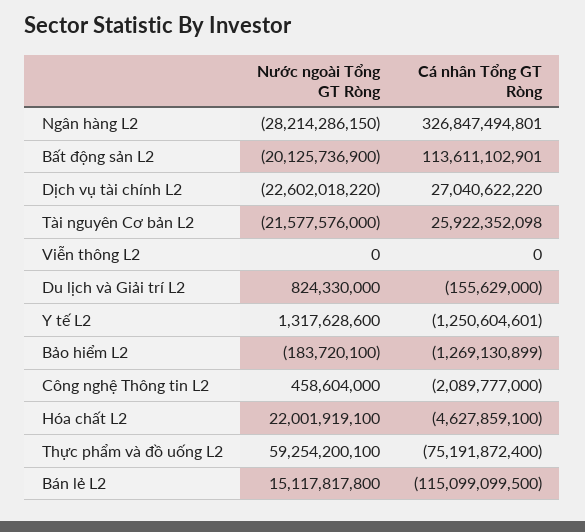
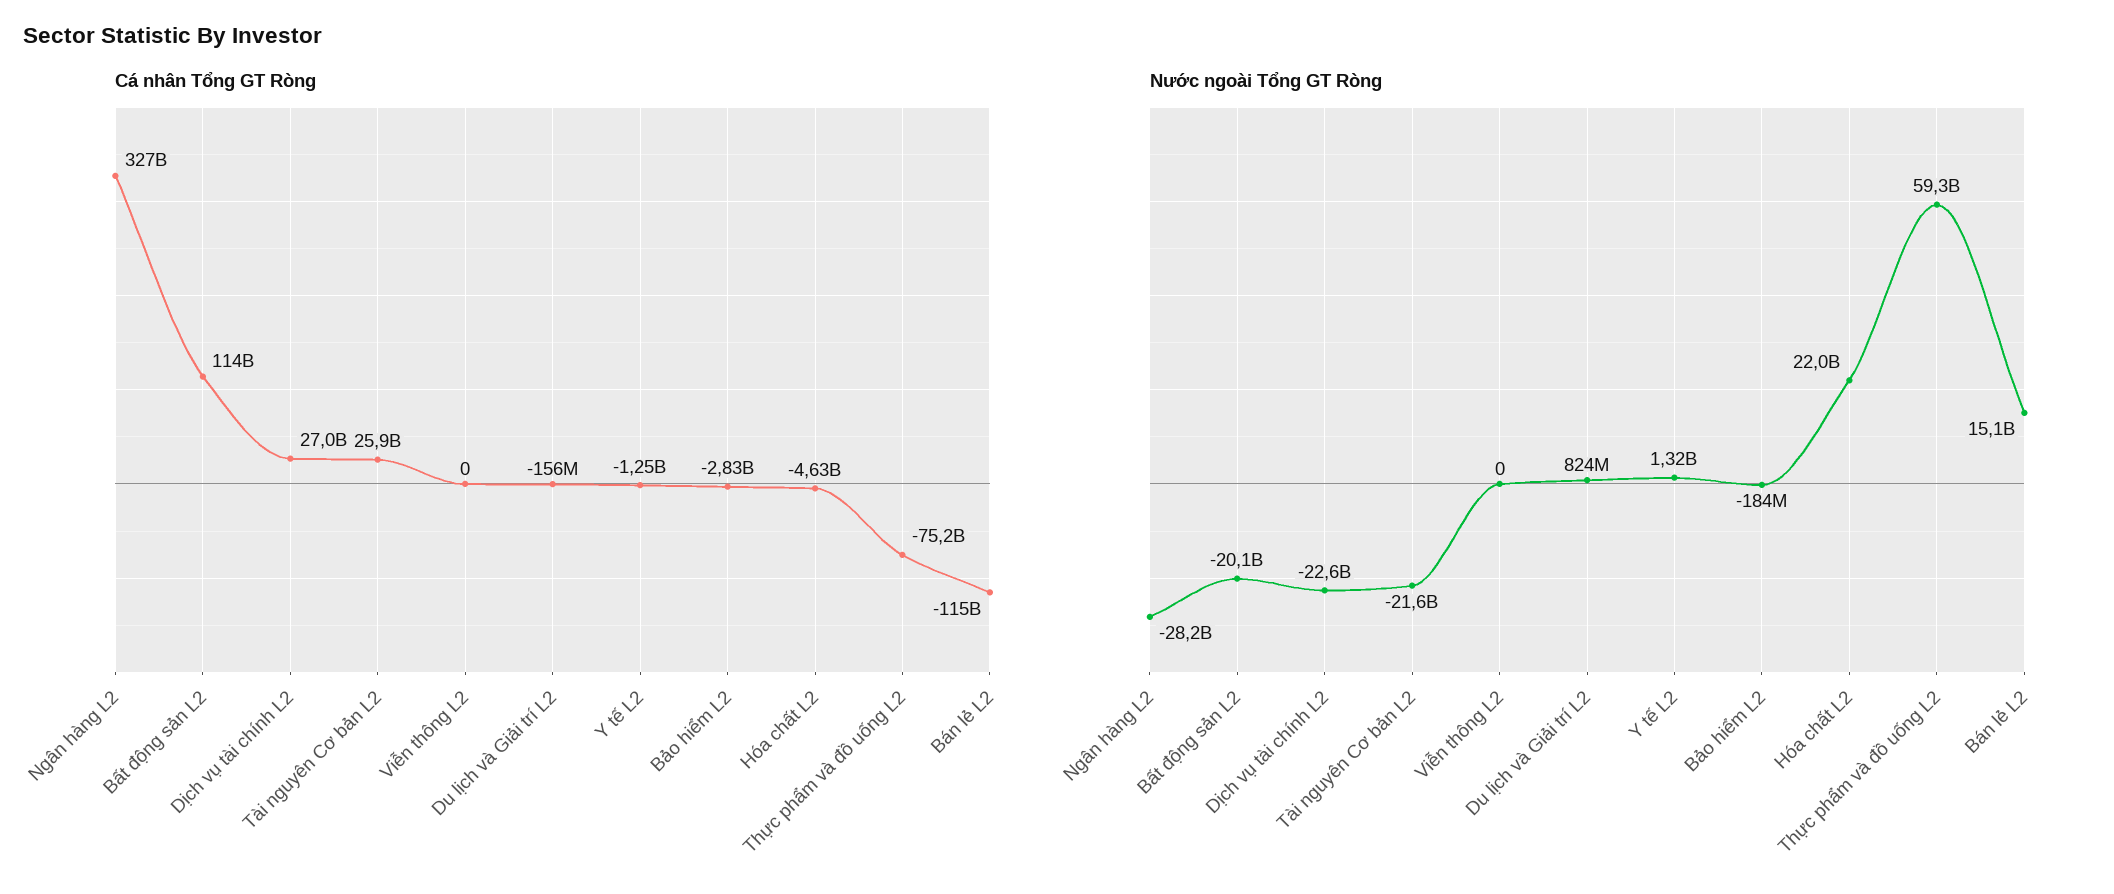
  {
    "Nước ngoài Tổng GT Ròng": {
      "Ngân hàng L2": -28214286150,
      "Bất động sản L2": -20125736900,
      "Dịch vụ tài chính L2": -22602018220,
      "Tài nguyên Cơ bản L2": -21577576000,
      "Viễn thông L2": 0,
      "Du lịch và Giải trí L2": 824330000,
      "Y tế L2": 1317628600,
      "Bảo hiểm L2": -183720100,
-     "Công nghệ Thông tin L2": 458604000,
      "Hóa chất L2": 22001919100,
      "Thực phẩm và đồ uống L2": 59254200100,
      "Bán lẻ L2": 15117817800
    },
    "Cá nhân Tổng GT Ròng": {
      "Ngân hàng L2": 326847494801,
      "Bất động sản L2": 113611102901,
      "Dịch vụ tài chính L2": 27040622220,
      "Tài nguyên Cơ bản L2": 25922352098,
      "Viễn thông L2": 0,
      "Du lịch và Giải trí L2": -155629000,
      "Y tế L2": -1250604601,
-     "Bảo hiểm L2": -1269130899,
+     "Bảo hiểm L2": -2830000000,
-     "Công nghệ Thông tin L2": -2089777000,
      "Hóa chất L2": -4627859100,
      "Thực phẩm và đồ uống L2": -75191872400,
      "Bán lẻ L2": -115099099500
    }
  }

